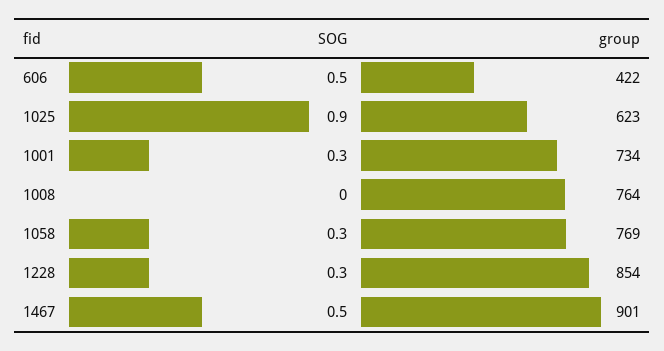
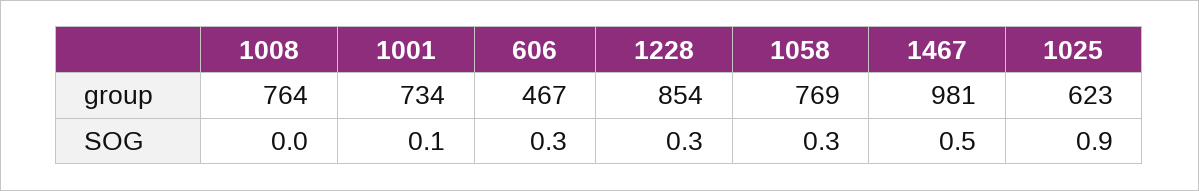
  {
    "SOG": {
-     "606": 0.5,
+     "606": 0.3,
      "1025": 0.9,
-     "1001": 0.3,
+     "1001": 0.1,
      "1008": 0,
      "1058": 0.3,
      "1228": 0.3,
      "1467": 0.5
    },
    "group": {
-     "606": 422,
+     "606": 467,
      "1025": 623,
      "1001": 734,
      "1008": 764,
      "1058": 769,
      "1228": 854,
-     "1467": 901
+     "1467": 981
    }
  }

